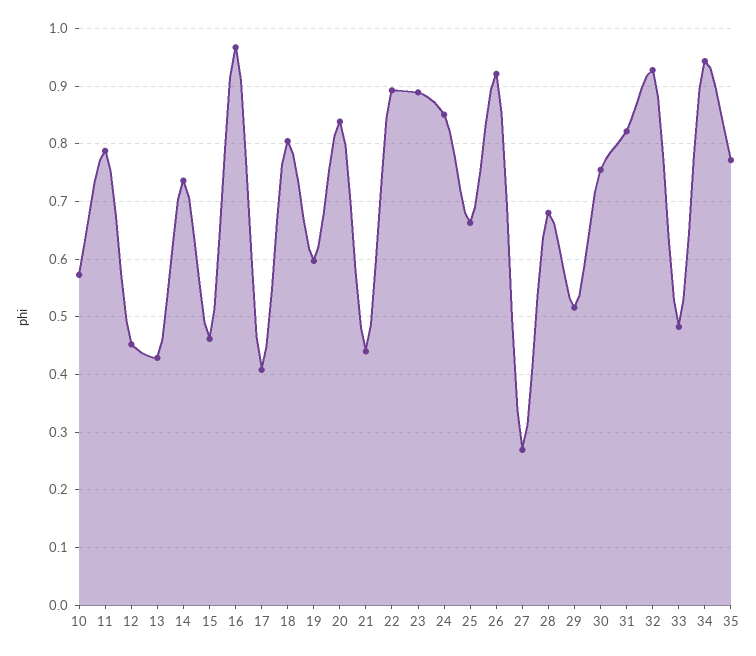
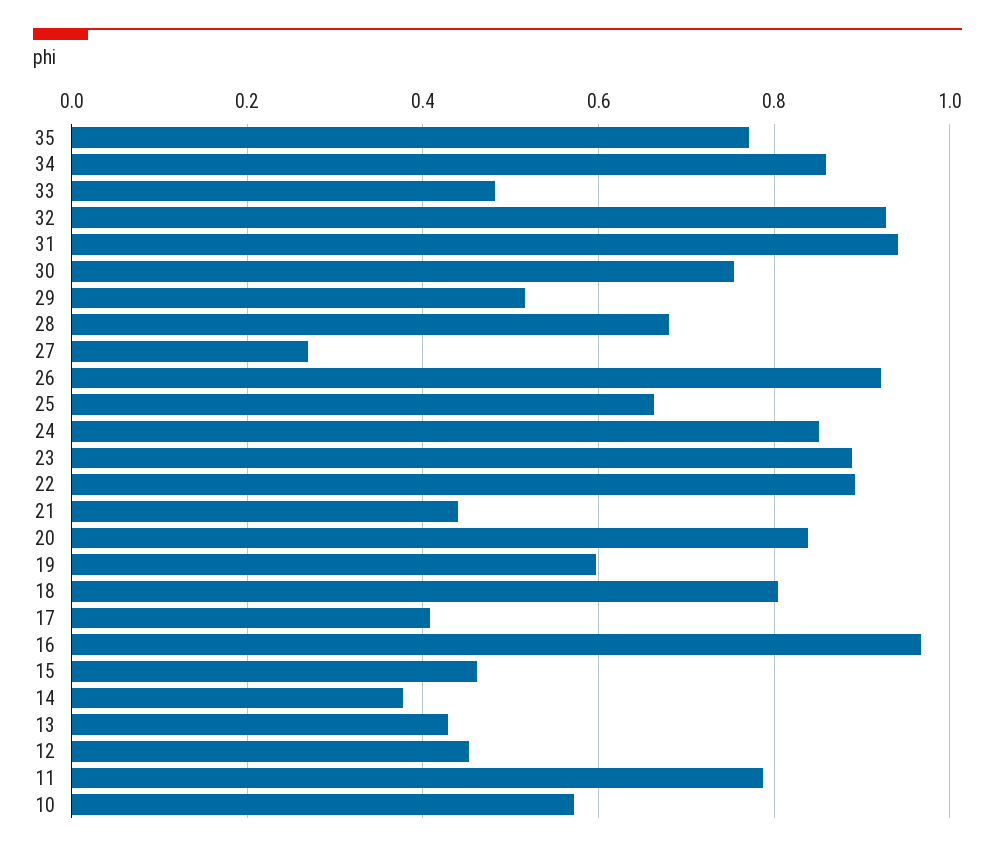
  {
    "10": 0.58,
    "11": 0.78,
    "12": 0.46,
    "13": 0.42,
-   "14": 0.74,
+   "14": 0.38,
    "15": 0.46,
    "16": 0.96,
    "17": 0.4,
    "18": 0.8,
    "19": 0.6,
    "20": 0.84,
    "21": 0.44,
    "22": 0.9,
    "23": 0.88,
    "24": 0.86,
    "25": 0.66,
    "26": 0.92,
    "27": 0.26,
    "28": 0.68,
    "29": 0.52,
    "30": 0.76,
-   "31": 0.82,
+   "31": 0.94,
    "32": 0.92,
    "33": 0.48,
-   "34": 0.94,
+   "34": 0.86,
    "35": 0.78
  }

